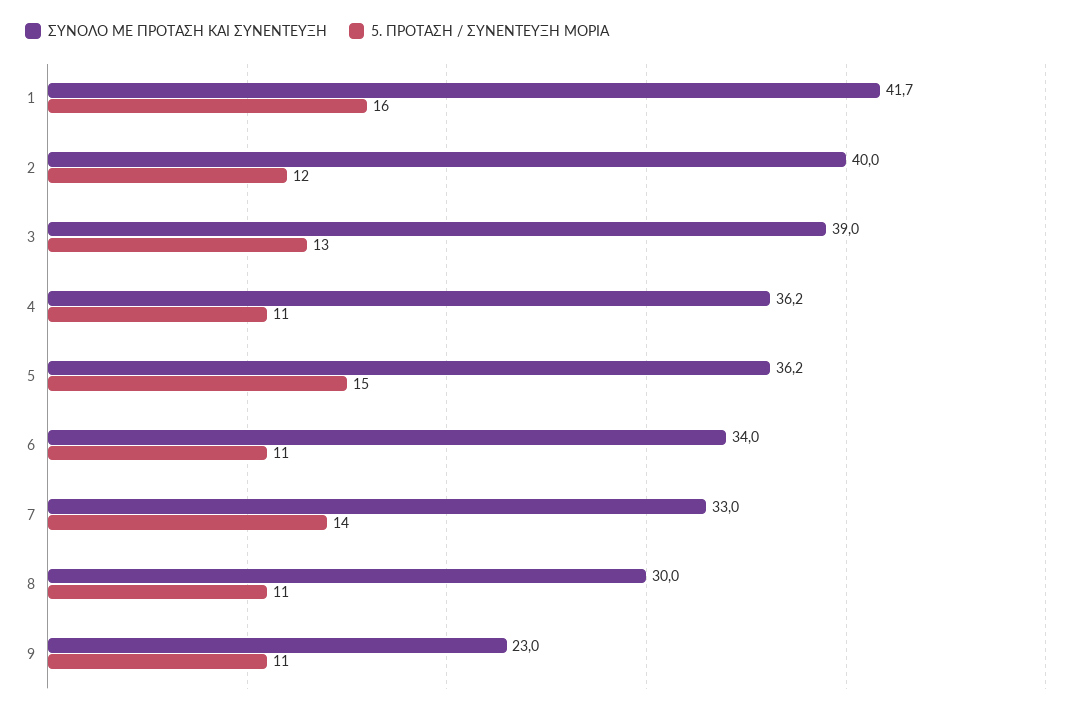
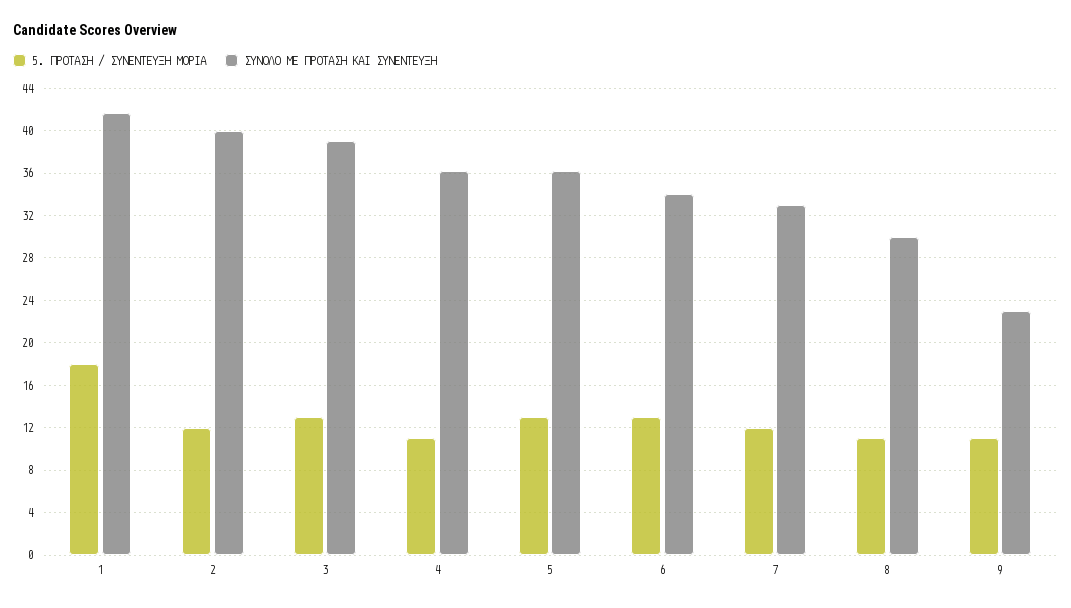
  {
    "ΣΥΝΟΛΟ ΜΕ ΠΡΟΤΑΣΗ ΚΑΙ ΣΥΝΕΝΤΕΥΞΗ": {
      "1": 41.7,
      "2": 40,
      "3": 39,
      "4": 36.2,
      "5": 36.2,
      "6": 34,
      "7": 33,
      "8": 30,
      "9": 23
    },
    "5. ΠΡΟΤΑΣΗ / ΣΥΝΕΝΤΕΥΞΗ ΜΟΡΙΑ": {
-     "1": 16,
+     "1": 18,
      "2": 12,
      "3": 13,
      "4": 11,
-     "5": 15,
+     "5": 13,
-     "6": 11,
+     "6": 13,
-     "7": 14,
+     "7": 12,
      "8": 11,
      "9": 11
    }
  }

